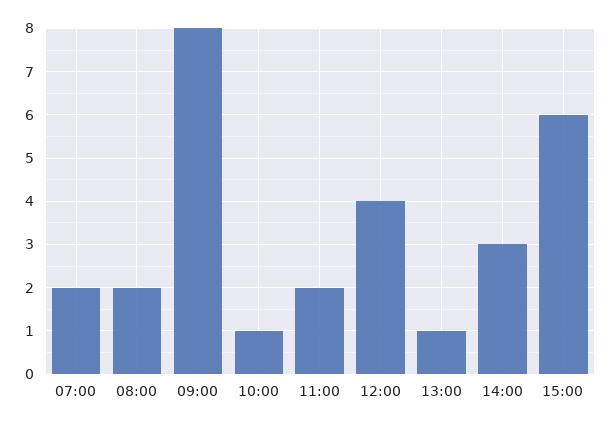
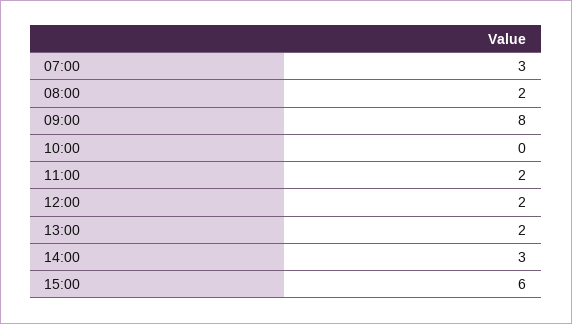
  {
-   "07:00": 2,
+   "07:00": 3,
    "08:00": 2,
    "09:00": 8,
-   "10:00": 1,
+   "10:00": 0,
    "11:00": 2,
-   "12:00": 4,
+   "12:00": 2,
-   "13:00": 1,
+   "13:00": 2,
    "14:00": 3,
    "15:00": 6
  }

